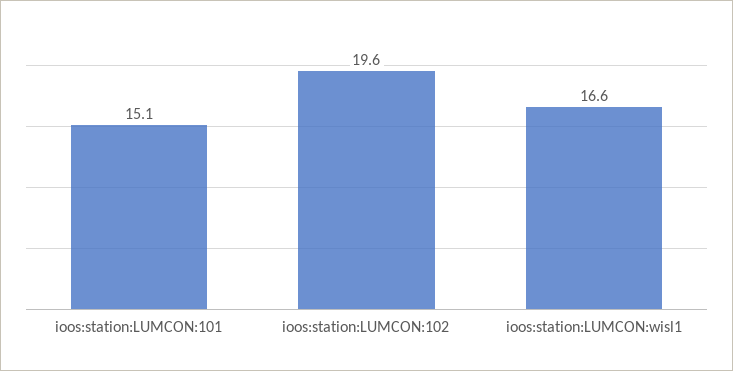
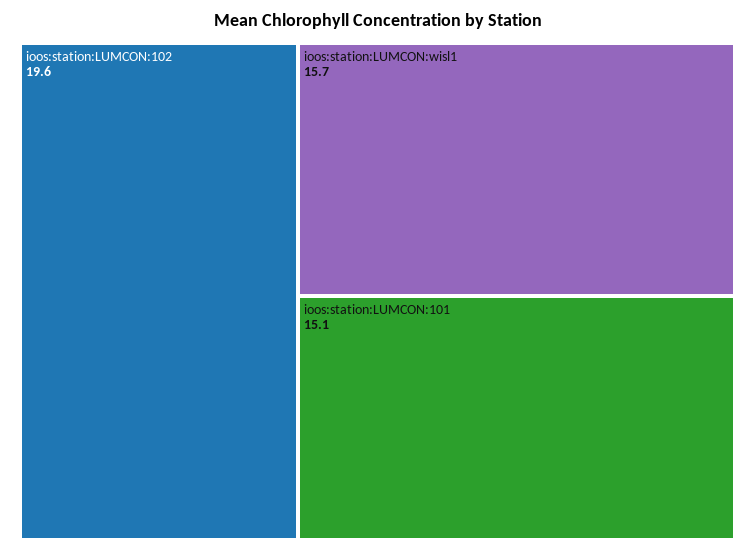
  {
    "ioos:station:LUMCON:101": 15.1,
    "ioos:station:LUMCON:102": 19.6,
-   "ioos:station:LUMCON:wisl1": 16.6
+   "ioos:station:LUMCON:wisl1": 15.7
  }

